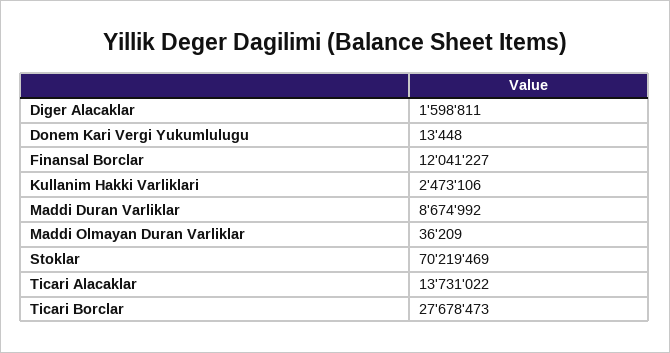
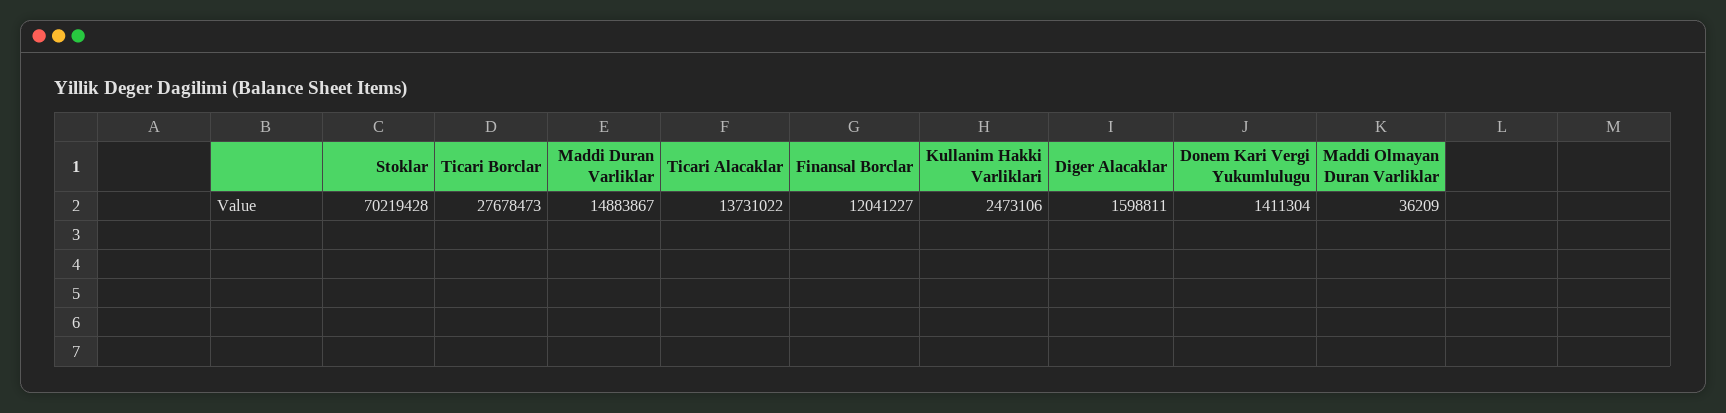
  {
    "Diger Alacaklar": 1598811,
-   "Donem Kari Vergi Yukumlulugu": 13448,
+   "Donem Kari Vergi Yukumlulugu": 1411304,
    "Finansal Borclar": 12041227,
    "Kullanim Hakki Varliklari": 2473106,
-   "Maddi Duran Varliklar": 8674992,
+   "Maddi Duran Varliklar": 14883867,
    "Maddi Olmayan Duran Varliklar": 36209,
-   "Stoklar": 70219469,
+   "Stoklar": 70219428,
    "Ticari Alacaklar": 13731022,
    "Ticari Borclar": 27678473
  }

